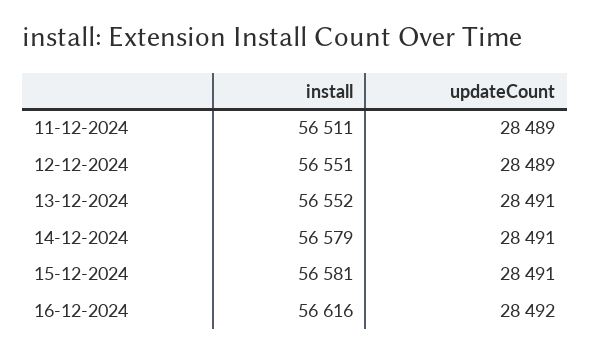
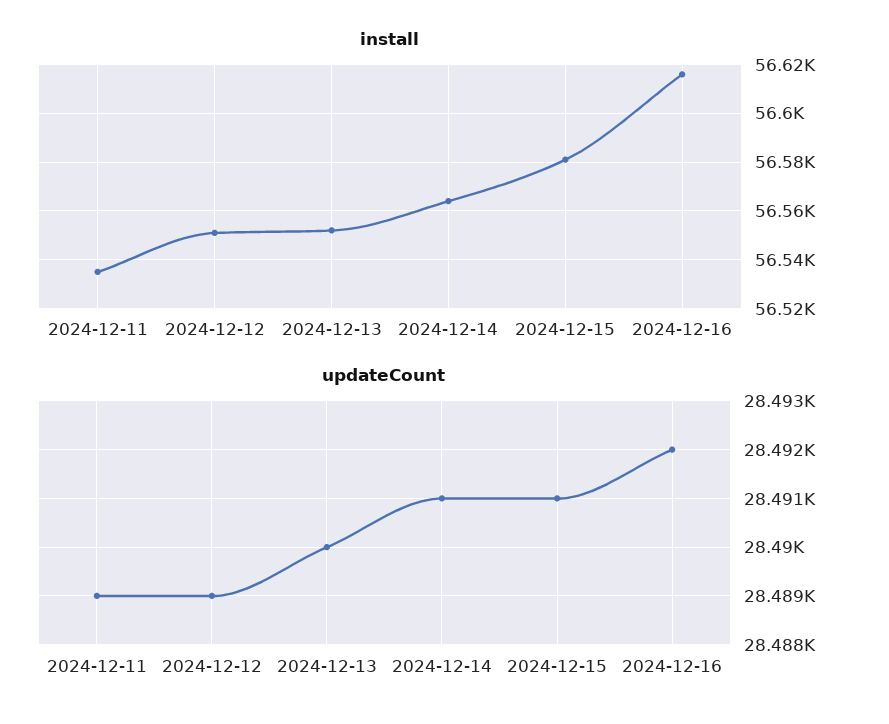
  {
    "install": {
-     "11-12-2024": 56511,
+     "11-12-2024": 56535,
      "12-12-2024": 56551,
      "13-12-2024": 56552,
-     "14-12-2024": 56579,
+     "14-12-2024": 56565,
      "15-12-2024": 56581,
      "16-12-2024": 56616
    },
    "updateCount": {
      "11-12-2024": 28489,
      "12-12-2024": 28489,
-     "13-12-2024": 28491,
+     "13-12-2024": 28490,
      "14-12-2024": 28491,
      "15-12-2024": 28491,
      "16-12-2024": 28492
    }
  }

